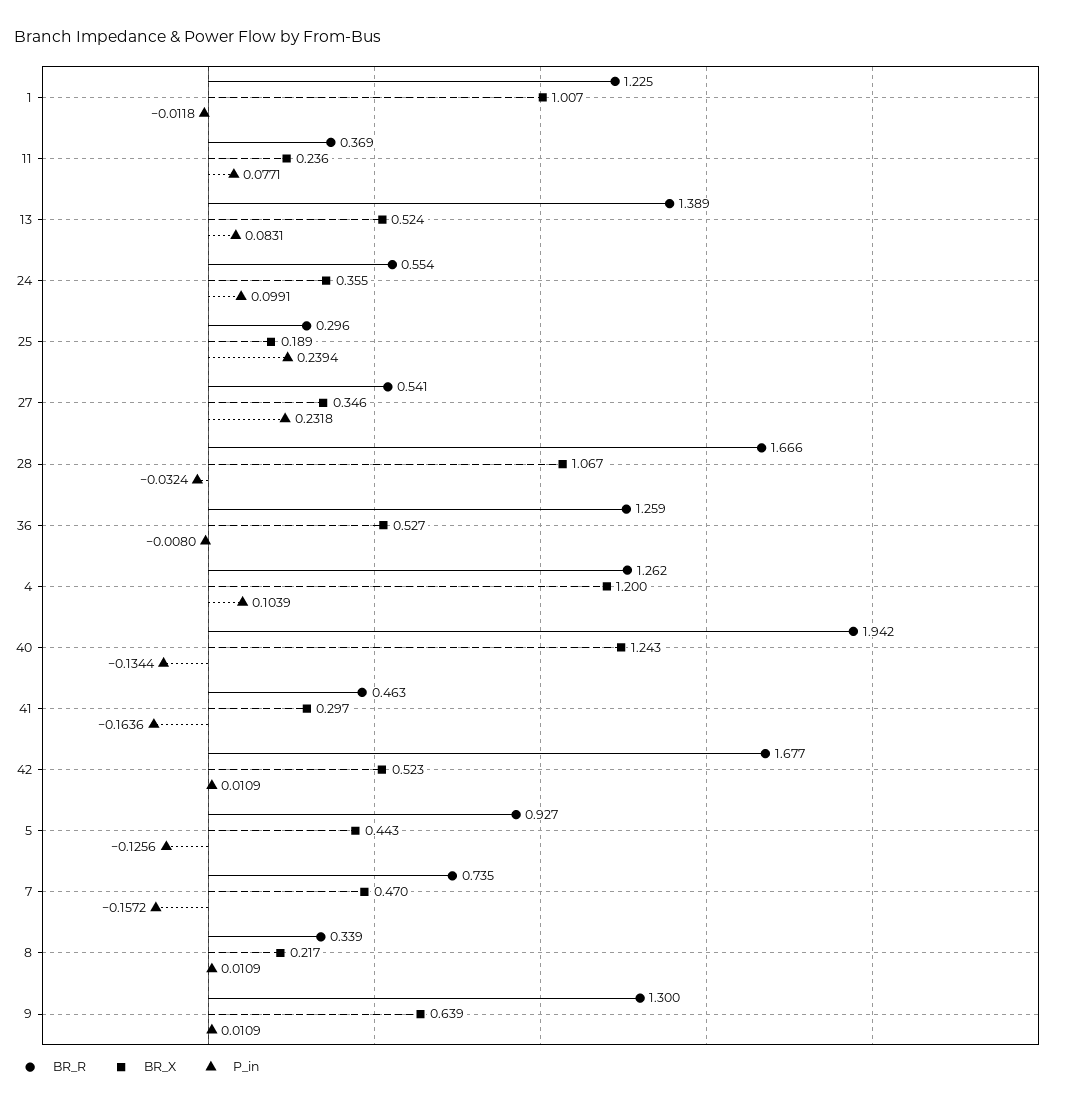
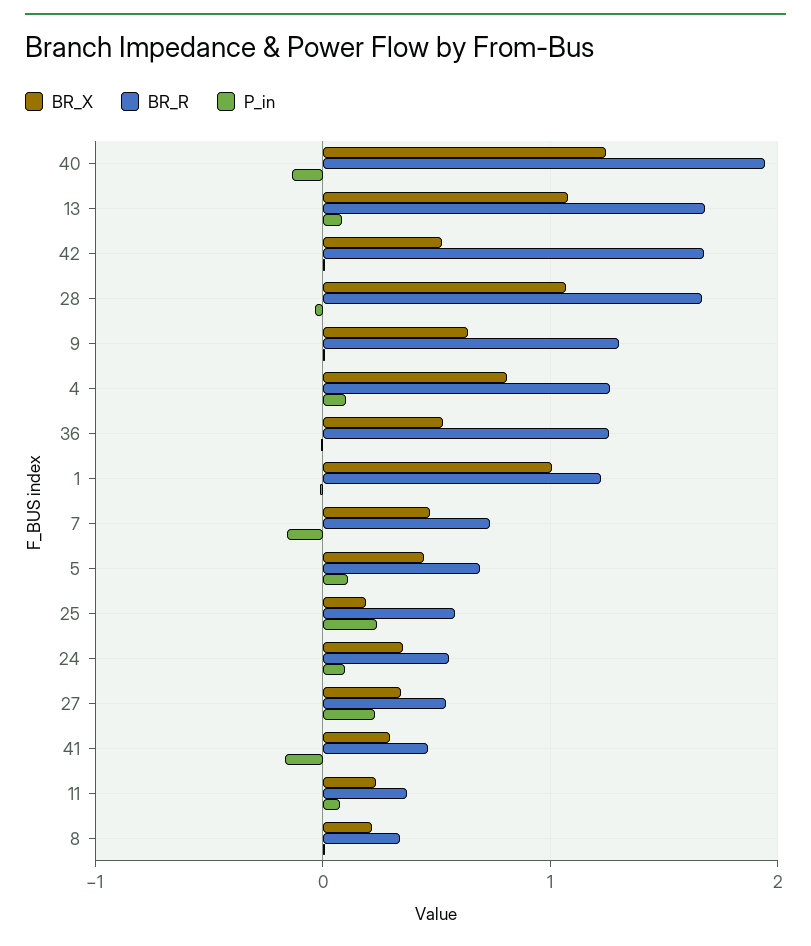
  {
    "BR_R": {
      "1": 1.225,
      "11": 0.369,
-     "13": 1.389,
+     "13": 1.7,
      "24": 0.554,
-     "25": 0.296,
+     "25": 0.6,
      "27": 0.541,
      "28": 1.666,
      "36": 1.259,
      "4": 1.262,
      "40": 1.942,
      "41": 0.463,
      "42": 1.677,
-     "5": 0.927,
+     "5": 0.7,
      "7": 0.735,
      "8": 0.339,
      "9": 1.3
    },
    "BR_X": {
      "1": 1.007,
      "11": 0.236,
-     "13": 0.524,
+     "13": 1.1,
      "24": 0.355,
      "25": 0.189,
      "27": 0.346,
      "28": 1.067,
      "36": 0.527,
-     "4": 1.2,
+     "4": 0.8,
      "40": 1.243,
      "41": 0.297,
      "42": 0.523,
      "5": 0.443,
      "7": 0.47,
      "8": 0.217,
      "9": 0.639
    },
    "P_in": {
      "1": -0.0118,
      "11": 0.0771,
      "13": 0.0831,
      "24": 0.0991,
      "25": 0.2394,
      "27": 0.2318,
      "28": -0.0324,
      "36": -0.008,
      "4": 0.1039,
      "40": -0.1344,
      "41": -0.1636,
      "42": 0.0109,
-     "5": -0.1256,
+     "5": 0.1,
      "7": -0.1572,
      "8": 0.0109,
      "9": 0.0109
    }
  }

